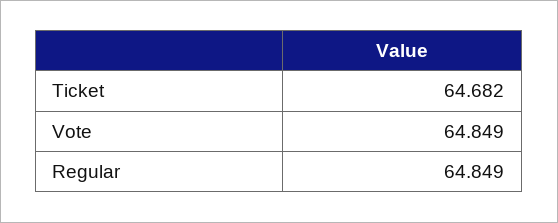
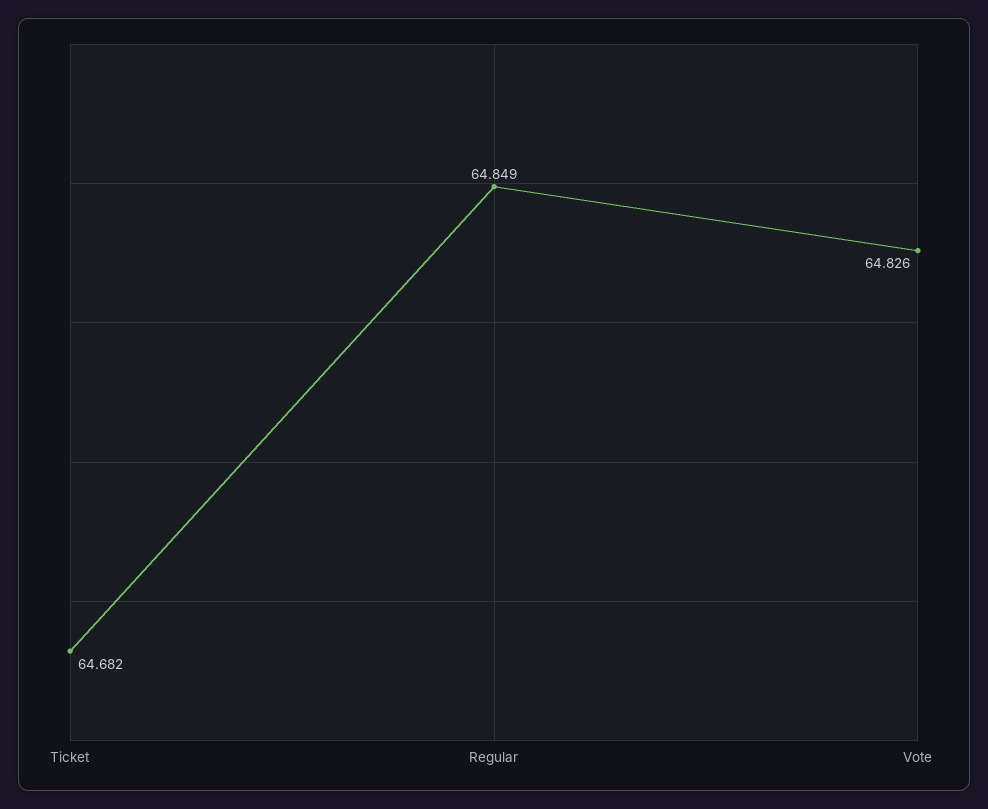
  {
    "Ticket": 64.682,
-   "Vote": 64.849,
+   "Vote": 64.826,
    "Regular": 64.849
  }

